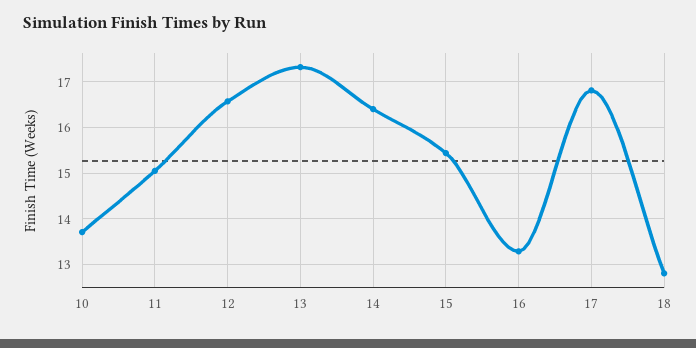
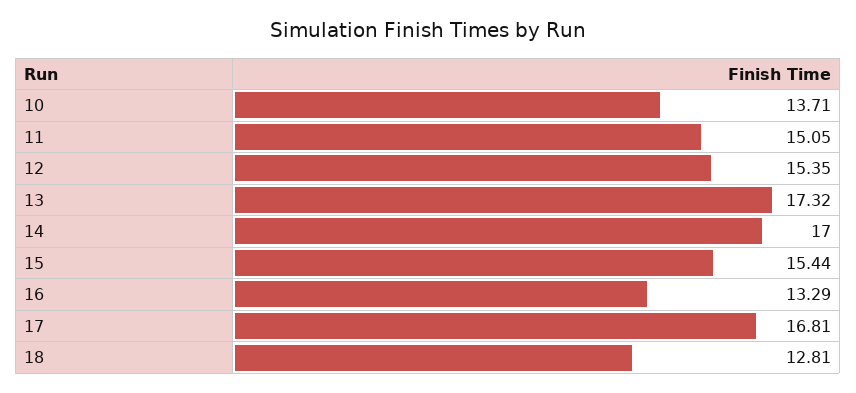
  {
    "10": 13.71,
    "11": 15.05,
-   "12": 16.6,
+   "12": 15.35,
    "13": 17.32,
-   "14": 16.4,
+   "14": 17,
    "15": 15.44,
    "16": 13.29,
    "17": 16.81,
    "18": 12.81
  }

